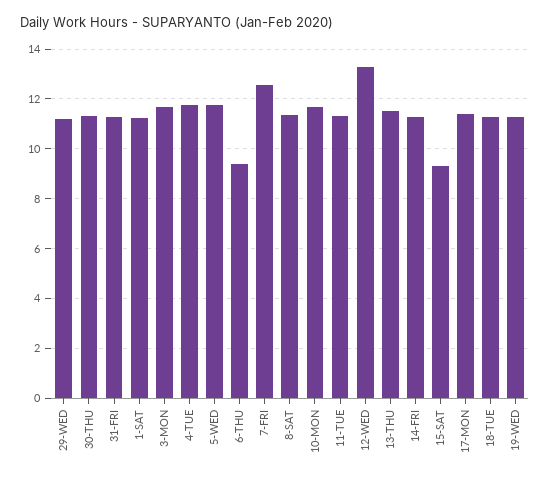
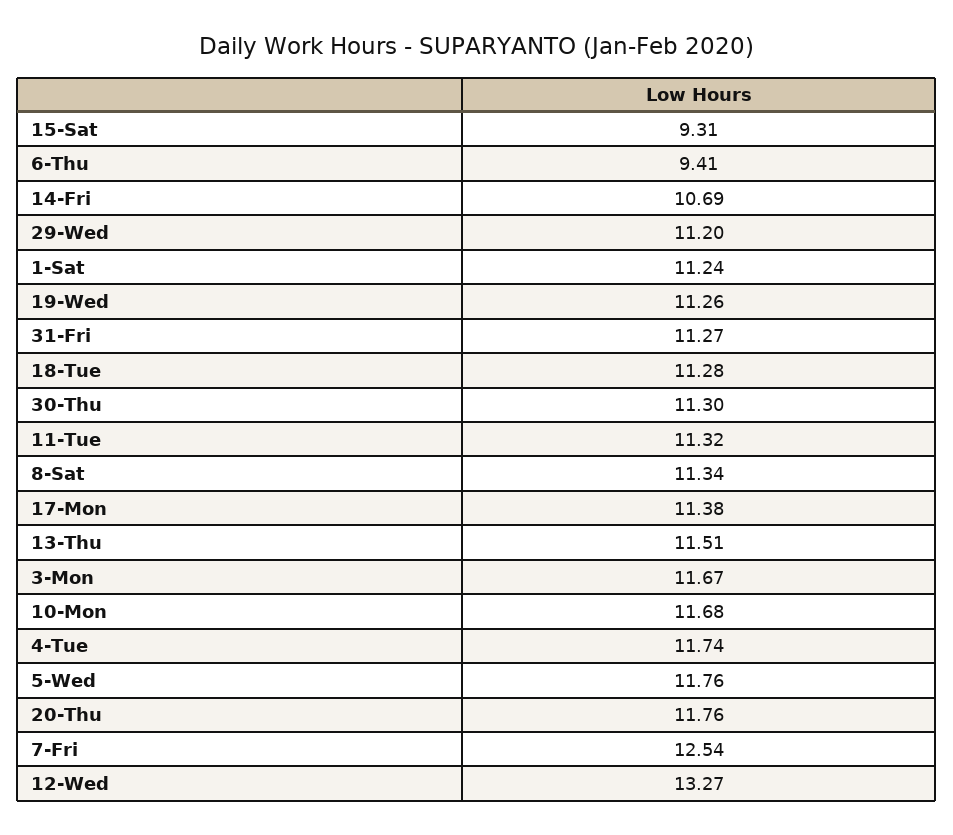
  {
    "29-WED": 11.2,
    "30-THU": 11.3,
    "31-FRI": 11.27,
    "1-SAT": 11.24,
    "3-MON": 11.67,
    "4-TUE": 11.74,
    "5-WED": 11.76,
    "6-THU": 9.41,
    "7-FRI": 12.54,
    "8-SAT": 11.34,
    "10-MON": 11.68,
    "11-TUE": 11.32,
    "12-WED": 13.27,
    "13-THU": 11.51,
-   "14-FRI": 11.25,
+   "14-FRI": 10.69,
    "15-SAT": 9.31,
    "17-MON": 11.38,
    "18-TUE": 11.28,
-   "19-WED": 11.26
+   "19-WED": 11.26,
+   "20-Thu": 11.76
  }

